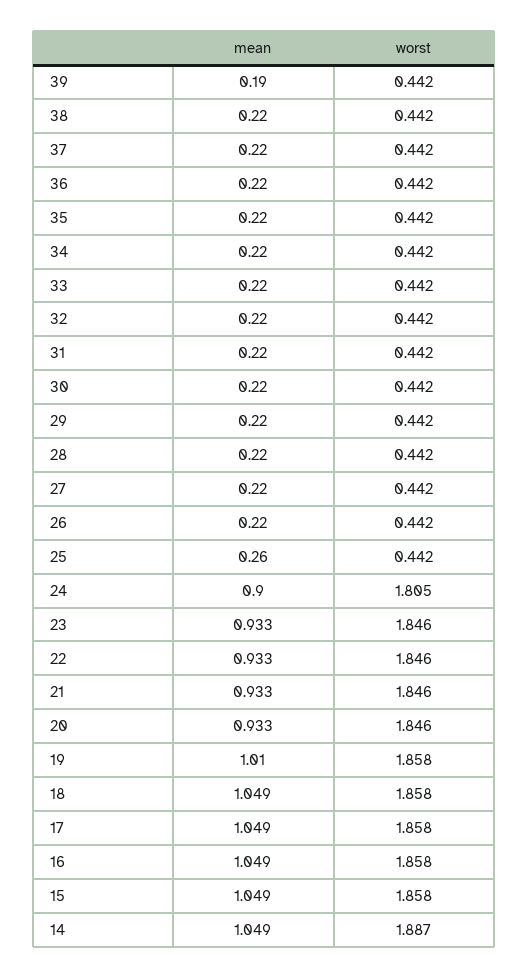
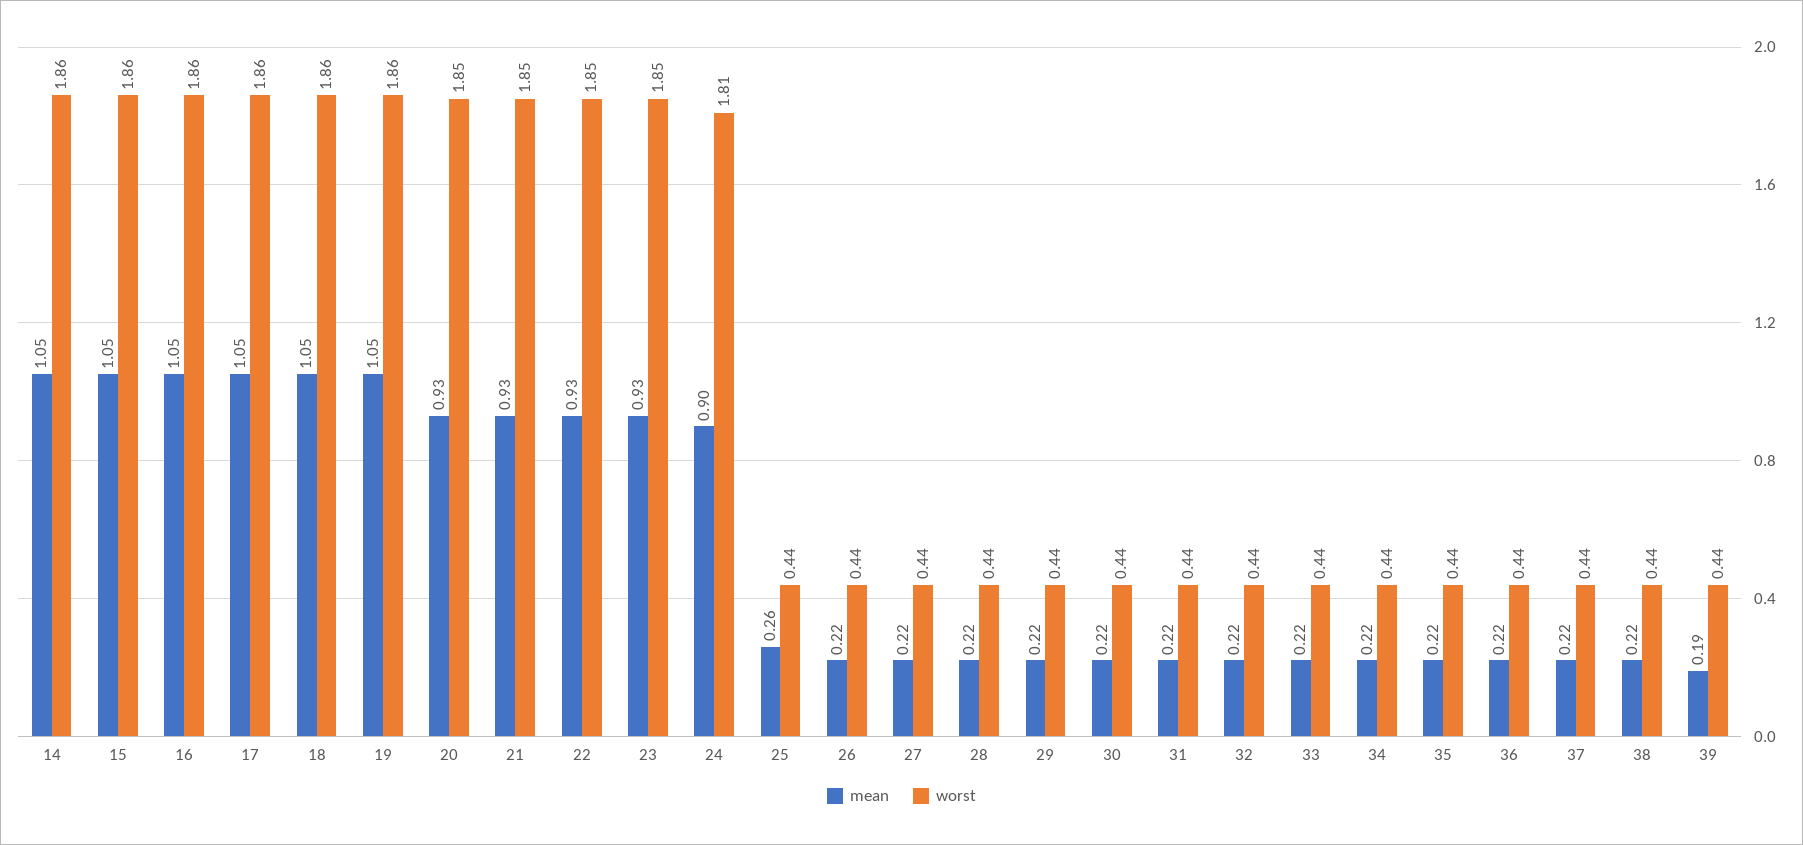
  {
    "mean": {
      "39": 0.19,
      "38": 0.22,
      "37": 0.22,
      "36": 0.22,
      "35": 0.22,
      "34": 0.22,
      "33": 0.22,
      "32": 0.22,
      "31": 0.22,
      "30": 0.22,
      "29": 0.22,
      "28": 0.22,
      "27": 0.22,
      "26": 0.22,
      "25": 0.26,
      "24": 0.9,
      "23": 0.933,
      "22": 0.933,
      "21": 0.933,
      "20": 0.933,
-     "19": 1.01,
+     "19": 1.05,
      "18": 1.049,
      "17": 1.049,
      "16": 1.049,
      "15": 1.049,
      "14": 1.049
    },
    "worst": {
      "39": 0.442,
      "38": 0.442,
      "37": 0.442,
      "36": 0.442,
      "35": 0.442,
      "34": 0.442,
      "33": 0.442,
      "32": 0.442,
      "31": 0.442,
      "30": 0.442,
      "29": 0.442,
      "28": 0.442,
      "27": 0.442,
      "26": 0.442,
      "25": 0.442,
      "24": 1.805,
      "23": 1.846,
      "22": 1.846,
      "21": 1.846,
      "20": 1.846,
      "19": 1.858,
      "18": 1.858,
      "17": 1.858,
      "16": 1.858,
      "15": 1.858,
-     "14": 1.887
+     "14": 1.86
    }
  }

